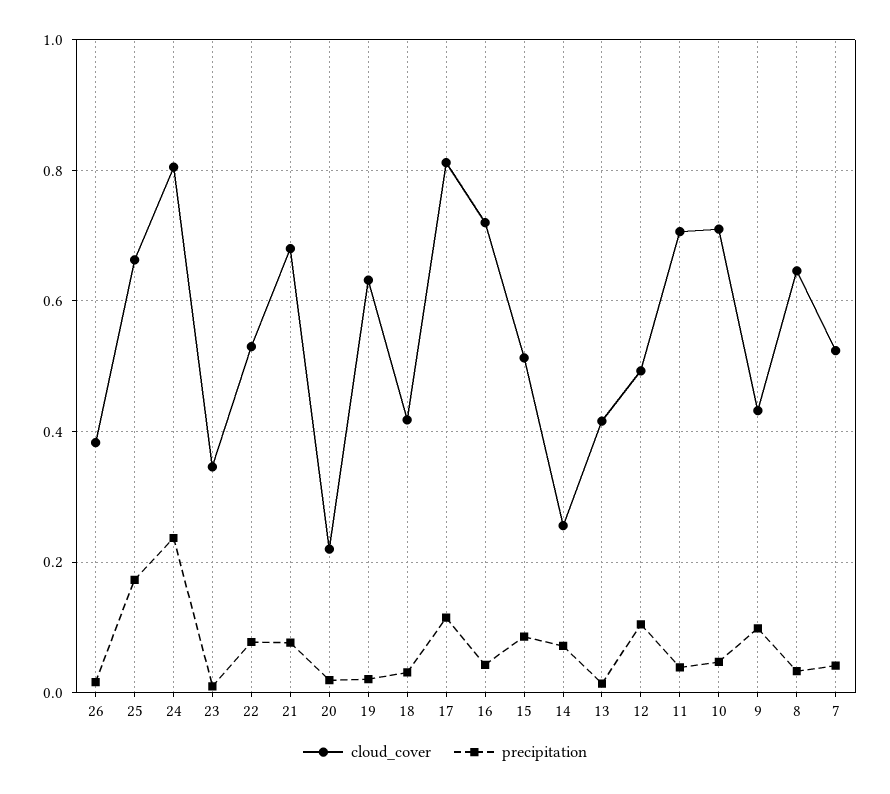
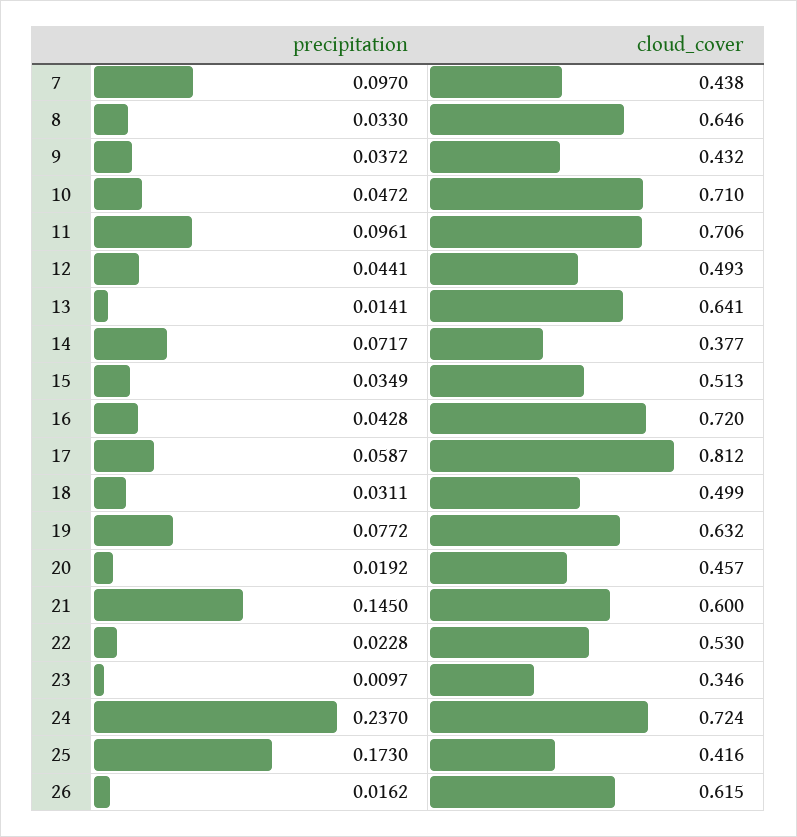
  {
    "cloud_cover": {
-     "26": 0.38,
+     "26": 0.615,
-     "25": 0.66,
+     "25": 0.416,
-     "24": 0.8,
+     "24": 0.724,
      "23": 0.346,
      "22": 0.53,
-     "21": 0.68,
+     "21": 0.6,
-     "20": 0.22,
+     "20": 0.457,
      "19": 0.632,
-     "18": 0.42,
+     "18": 0.499,
      "17": 0.812,
      "16": 0.72,
      "15": 0.513,
-     "14": 0.26,
+     "14": 0.377,
-     "13": 0.42,
+     "13": 0.641,
      "12": 0.493,
      "11": 0.706,
      "10": 0.71,
      "9": 0.432,
      "8": 0.646,
-     "7": 0.52
+     "7": 0.438
    },
    "precipitation": {
      "26": 0.0162,
      "25": 0.173,
      "24": 0.237,
      "23": 0.0097,
-     "22": 0.08,
+     "22": 0.0228,
-     "21": 0.08,
+     "21": 0.145,
      "20": 0.0192,
-     "19": 0.02,
+     "19": 0.0772,
      "18": 0.0311,
-     "17": 0.12,
+     "17": 0.0587,
      "16": 0.0428,
-     "15": 0.08,
+     "15": 0.0349,
      "14": 0.0717,
      "13": 0.0141,
-     "12": 0.1,
+     "12": 0.0441,
-     "11": 0.04,
+     "11": 0.0961,
      "10": 0.0472,
-     "9": 0.1,
+     "9": 0.0372,
      "8": 0.033,
-     "7": 0.04
+     "7": 0.097
    }
  }

